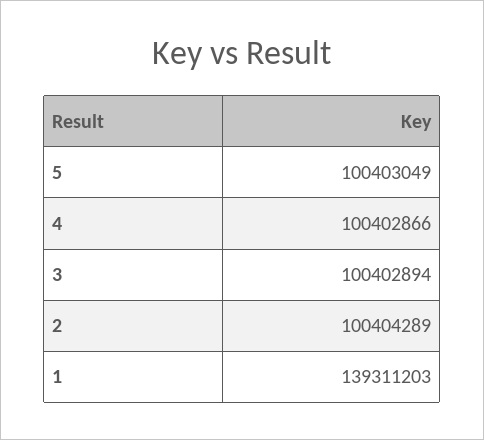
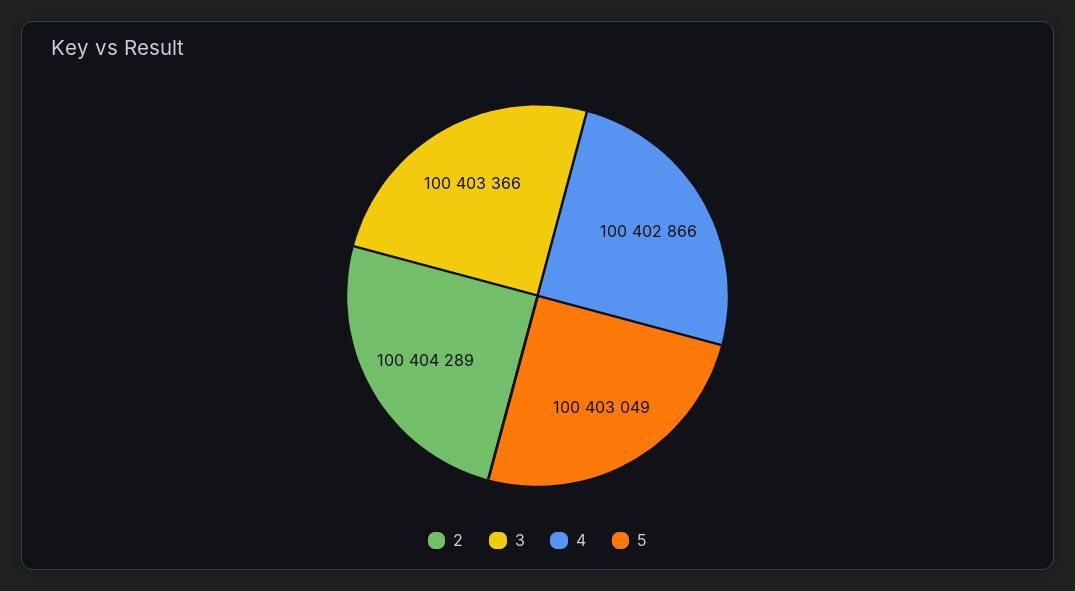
  {
    "5": 100403049,
    "4": 100402866,
-   "3": 100402894,
+   "3": 100403366,
-   "2": 100404289,
+   "2": 100404289
-   "1": 139311203
  }

